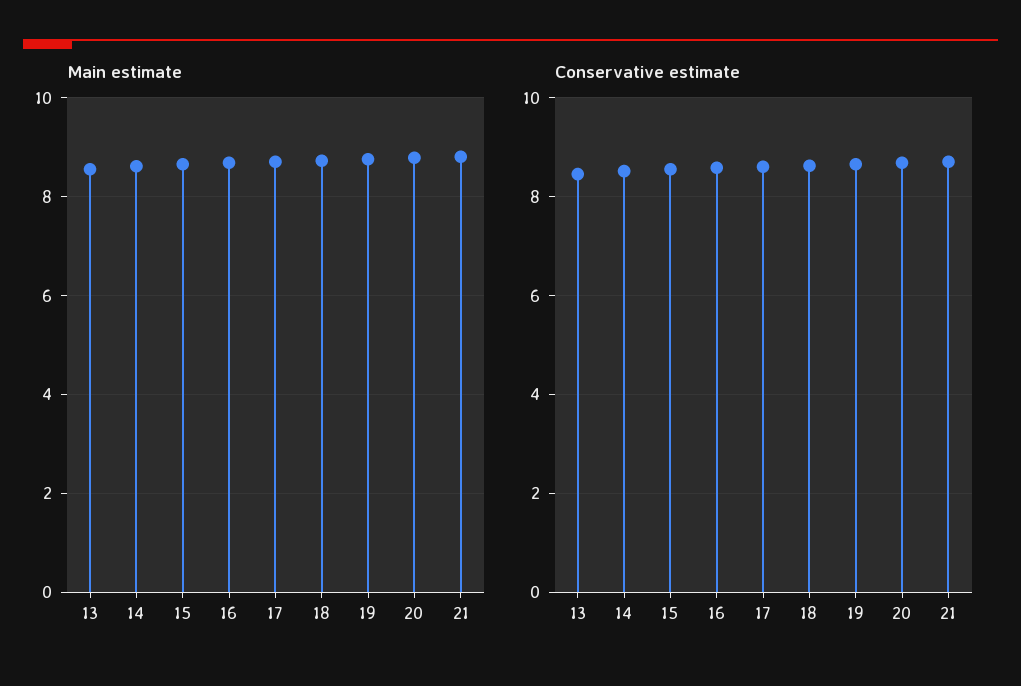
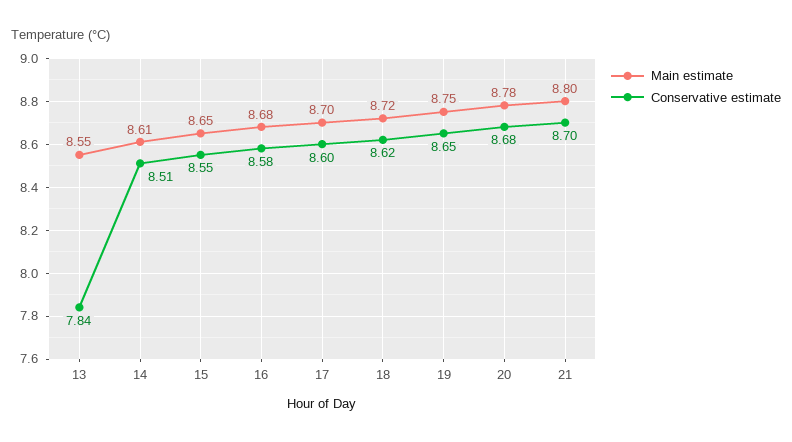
  {
    "Main estimate": {
      "13": 8.55,
      "14": 8.61,
      "15": 8.65,
      "16": 8.68,
      "17": 8.7,
      "18": 8.72,
      "19": 8.75,
      "20": 8.78,
      "21": 8.8
    },
    "Conservative estimate": {
-     "13": 8.4,
+     "13": 7.84,
      "14": 8.51,
      "15": 8.55,
      "16": 8.58,
      "17": 8.6,
      "18": 8.62,
      "19": 8.65,
      "20": 8.68,
      "21": 8.7
    }
  }

